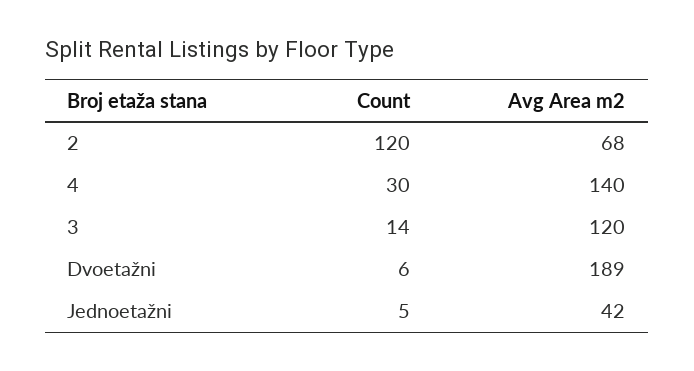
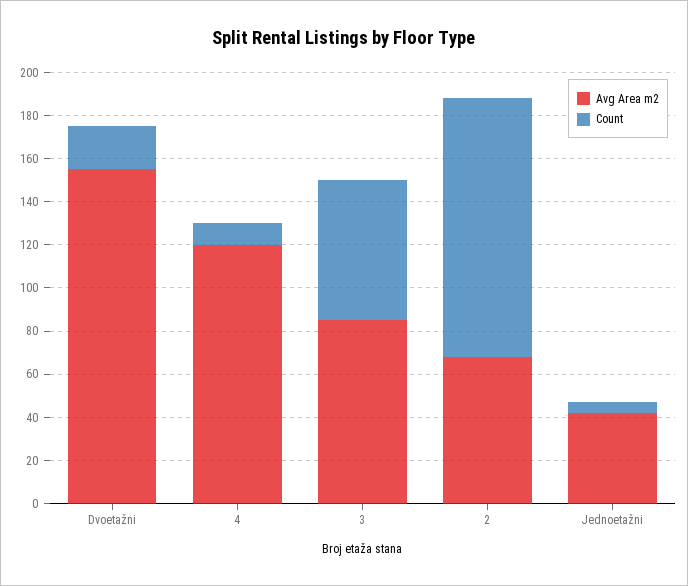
  {
    "Count": {
      "2": 120,
-     "4": 30,
+     "4": 10,
-     "3": 14,
+     "3": 65,
-     "Dvoetažni": 6,
+     "Dvoetažni": 20,
      "Jednoetažni": 5
    },
    "Avg Area m2": {
      "2": 68,
-     "4": 140,
+     "4": 120,
-     "3": 120,
+     "3": 85,
-     "Dvoetažni": 189,
+     "Dvoetažni": 155,
      "Jednoetažni": 42
    }
  }

